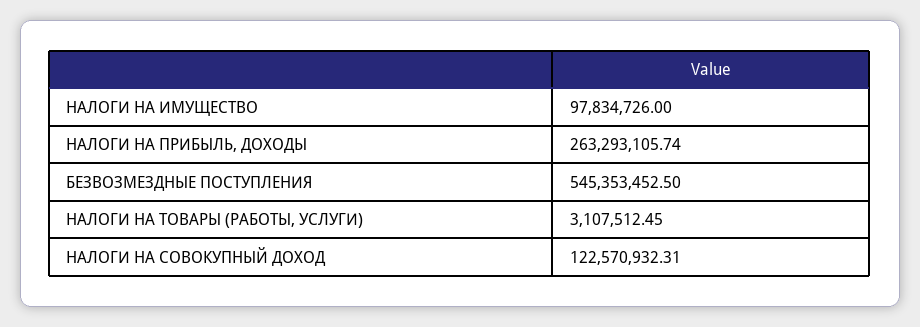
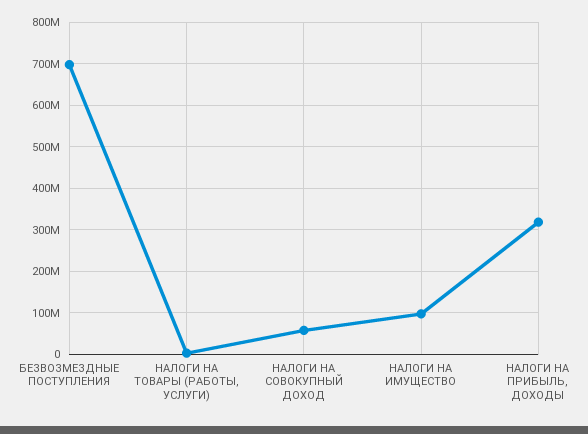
  {
    "НАЛОГИ НА ИМУЩЕСТВО": 97834726,
-   "НАЛОГИ НА ПРИБЫЛЬ, ДОХОДЫ": 263293105.74,
+   "НАЛОГИ НА ПРИБЫЛЬ, ДОХОДЫ": 320000000,
-   "БЕЗВОЗМЕЗДНЫЕ ПОСТУПЛЕНИЯ": 545353452.5,
+   "БЕЗВОЗМЕЗДНЫЕ ПОСТУПЛЕНИЯ": 700000000,
    "НАЛОГИ НА ТОВАРЫ (РАБОТЫ, УСЛУГИ)": 3107512.45,
-   "НАЛОГИ НА СОВОКУПНЫЙ ДОХОД": 122570932.31
+   "НАЛОГИ НА СОВОКУПНЫЙ ДОХОД": 60000000
  }

